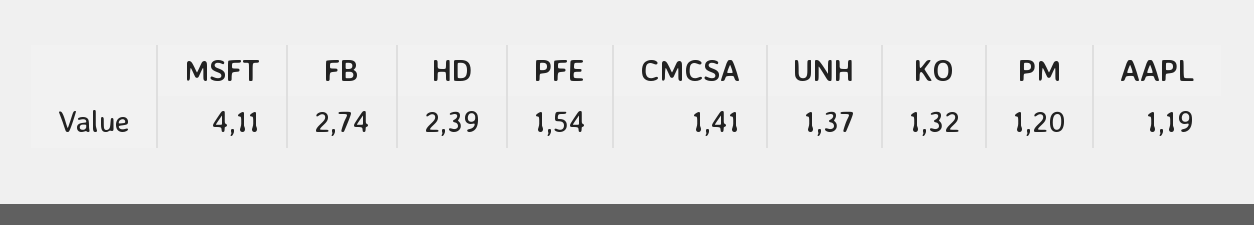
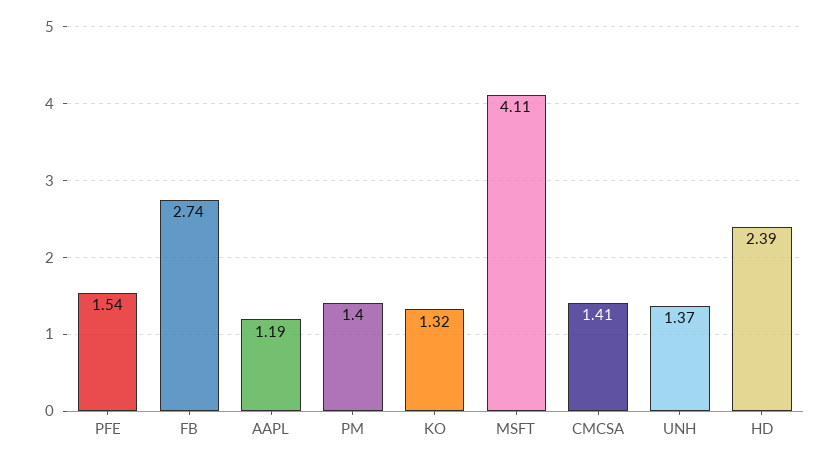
  {
    "MSFT": 4.11,
    "FB": 2.74,
    "HD": 2.39,
    "PFE": 1.54,
    "CMCSA": 1.41,
    "UNH": 1.37,
    "KO": 1.32,
-   "PM": 1.2,
+   "PM": 1.4,
    "AAPL": 1.19
  }

